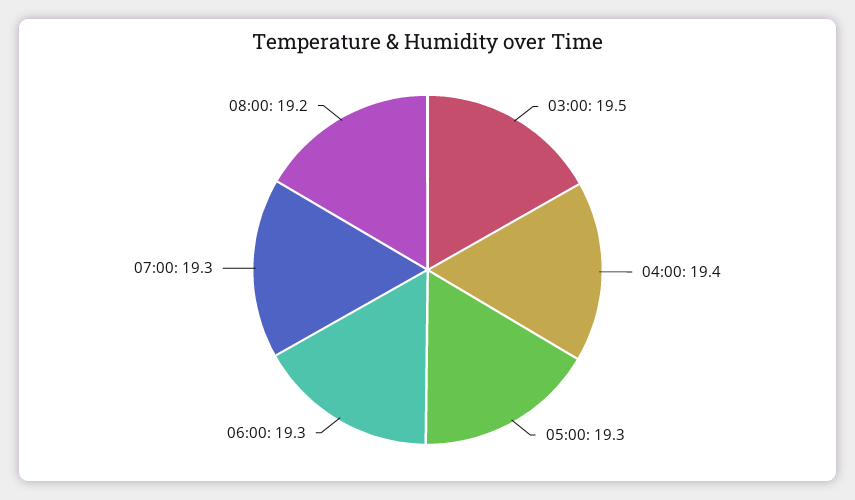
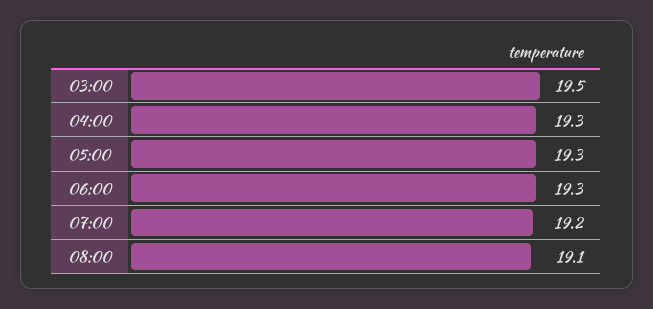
  {
    "03:00": 19.5,
-   "04:00": 19.4,
+   "04:00": 19.3,
    "05:00": 19.3,
    "06:00": 19.3,
-   "07:00": 19.3,
+   "07:00": 19.2,
-   "08:00": 19.2
+   "08:00": 19.1
  }

